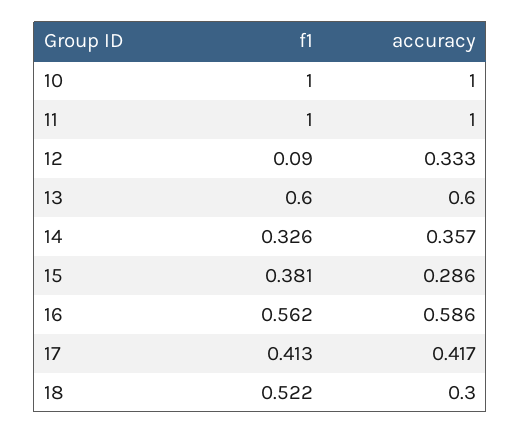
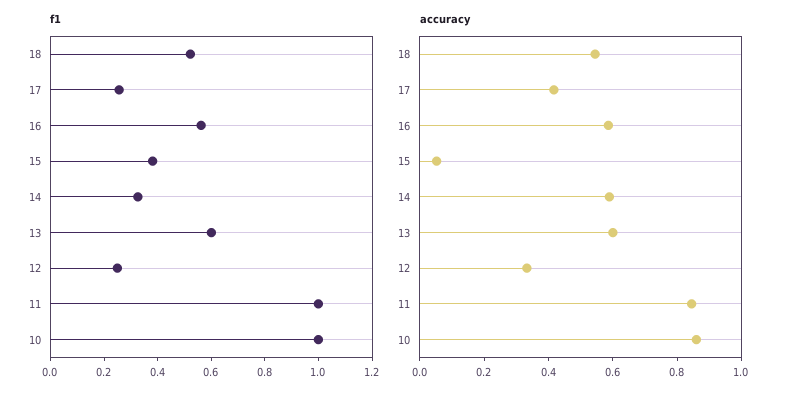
  {
    "f1": {
      "10": 1,
      "11": 1,
-     "12": 0.09,
+     "12": 0.25,
      "13": 0.6,
      "14": 0.326,
      "15": 0.381,
      "16": 0.562,
-     "17": 0.413,
+     "17": 0.25,
      "18": 0.522
    },
    "accuracy": {
-     "10": 1,
+     "10": 0.85,
-     "11": 1,
+     "11": 0.85,
      "12": 0.333,
      "13": 0.6,
-     "14": 0.357,
+     "14": 0.6,
-     "15": 0.286,
+     "15": 0.05,
      "16": 0.586,
      "17": 0.417,
-     "18": 0.3
+     "18": 0.55
    }
  }

